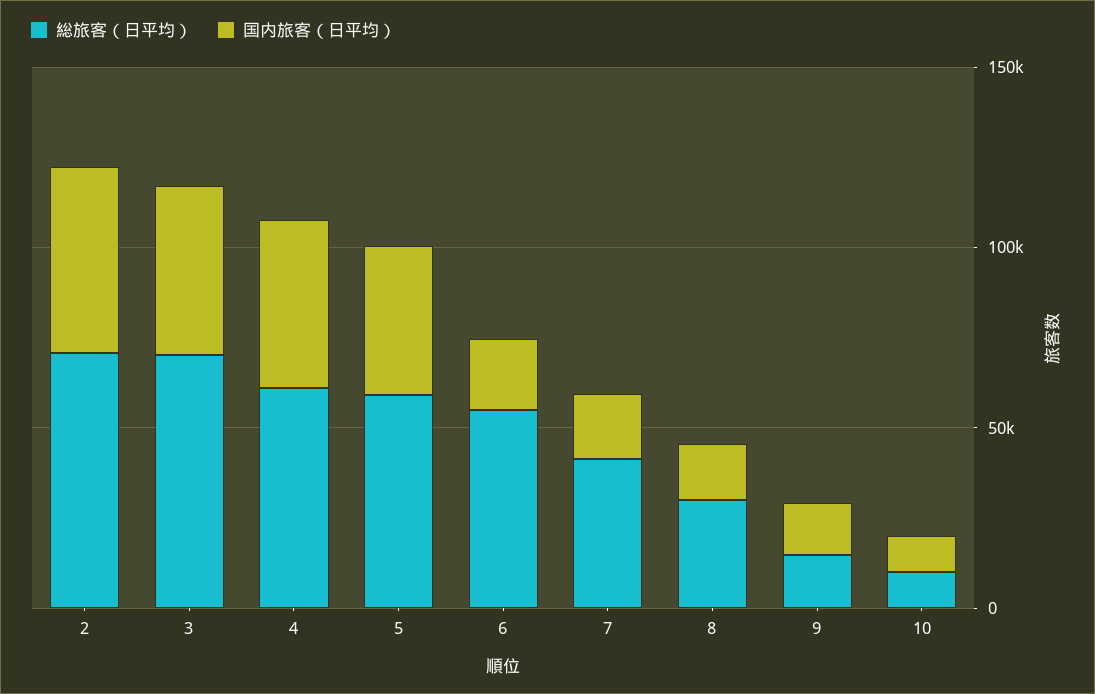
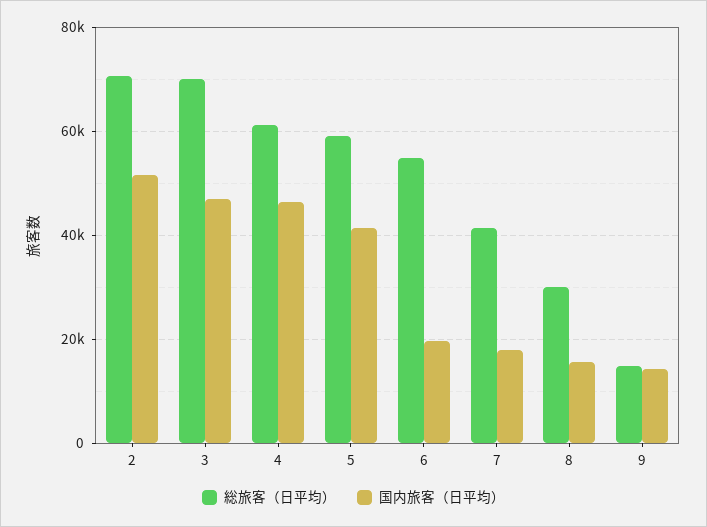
  {
    "総旅客（日平均）": {
      "2": 70000,
      "3": 70000,
      "4": 62000,
      "5": 60000,
      "6": 54000,
      "7": 42000,
      "8": 30000,
-     "9": 14000,
+     "9": 14000
-     "10": 10000
    },
    "国内旅客（日平均）": {
      "2": 52000,
      "3": 46000,
      "4": 46000,
      "5": 42000,
      "6": 20000,
      "7": 18000,
      "8": 16000,
-     "9": 14000,
+     "9": 14000
-     "10": 10000
    }
  }

